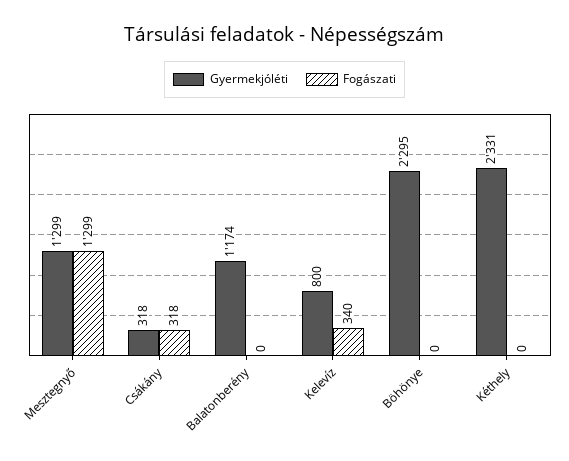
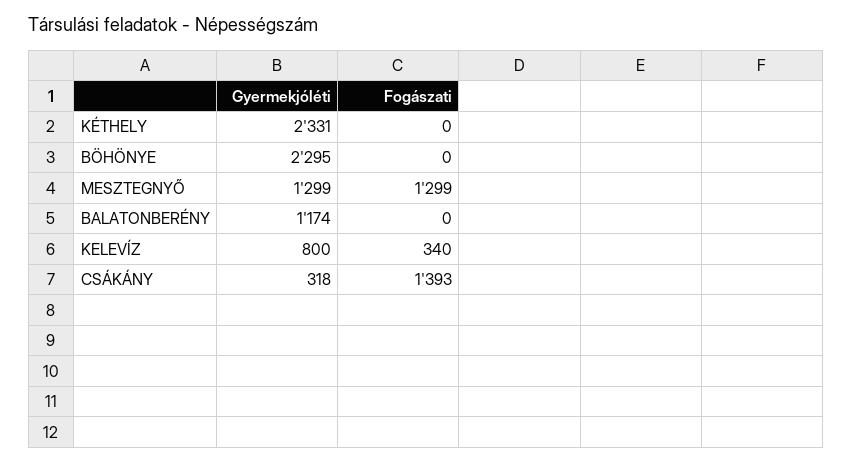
  {
    "Gyermekjóléti": {
      "Mesztegnyő": 1299,
      "Csákány": 318,
      "Balatonberény": 1174,
      "Kelevíz": 800,
      "Böhönye": 2295,
      "Kéthely": 2331
    },
    "Fogászati": {
      "Mesztegnyő": 1299,
-     "Csákány": 318,
+     "Csákány": 1393,
      "Balatonberény": 0,
      "Kelevíz": 340,
      "Böhönye": 0,
      "Kéthely": 0
    }
  }

